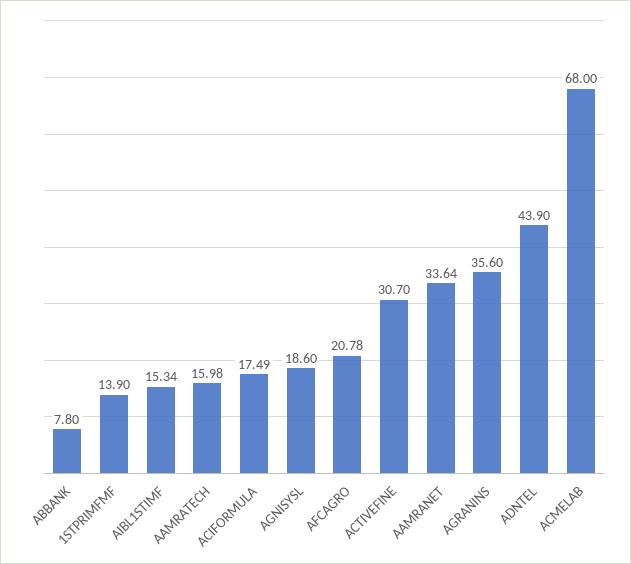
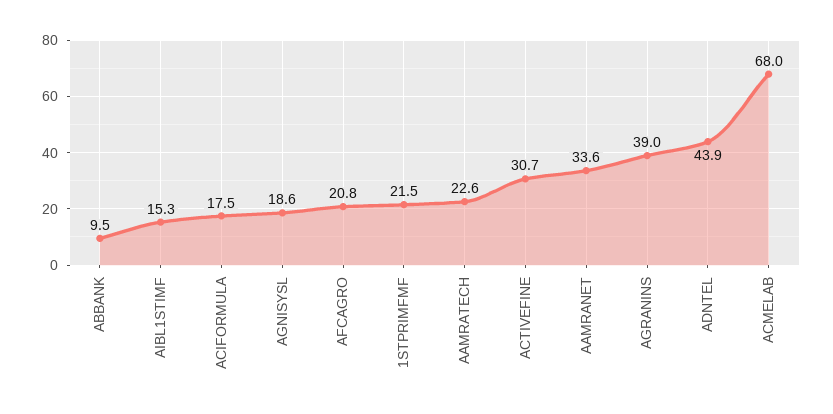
  {
-   "ABBANK": 7.8,
+   "ABBANK": 9.5,
-   "1STPRIMFMF": 13.9,
+   "1STPRIMFMF": 21.5,
    "AIBL1STIMF": 15.34,
-   "AAMRATECH": 15.98,
+   "AAMRATECH": 22.6,
    "ACIFORMULA": 17.49,
    "AGNISYSL": 18.6,
    "AFCAGRO": 20.78,
    "ACTIVEFINE": 30.7,
    "AAMRANET": 33.64,
-   "AGRANINS": 35.6,
+   "AGRANINS": 39,
    "ADNTEL": 43.9,
    "ACMELAB": 68
  }

